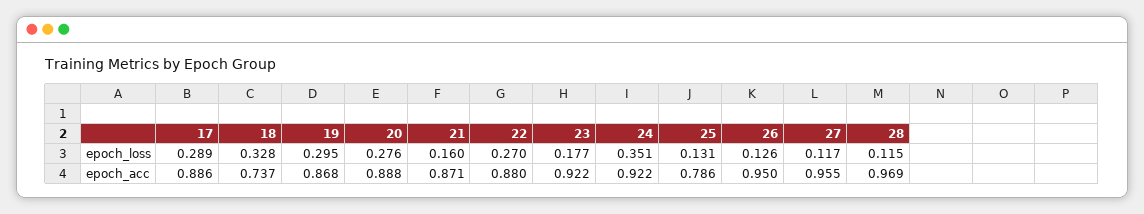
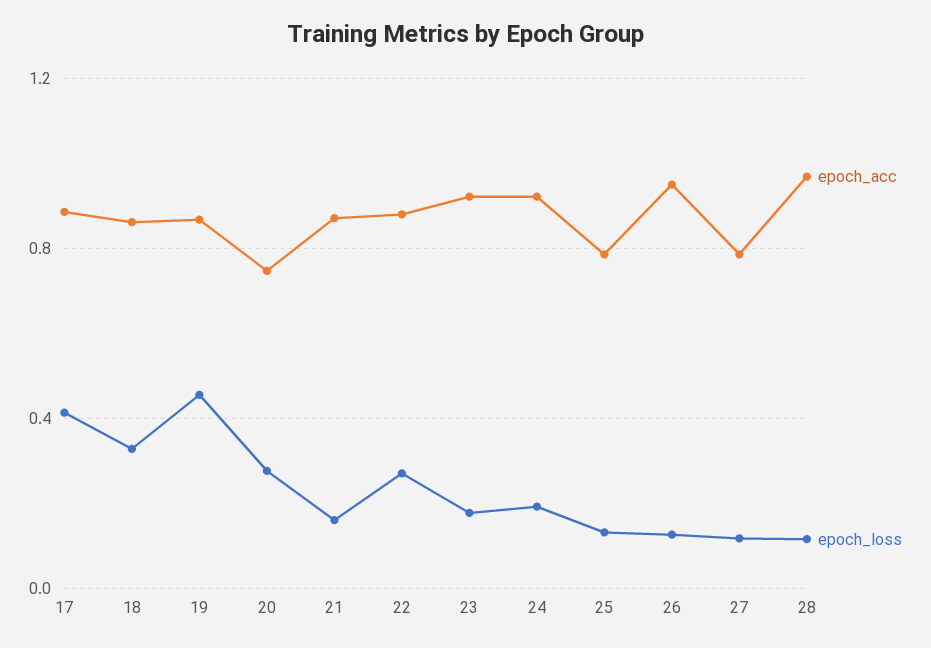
  {
    "epoch_loss": {
-     "17": 0.289,
+     "17": 0.4,
      "18": 0.328,
-     "19": 0.295,
+     "19": 0.45,
      "20": 0.276,
      "21": 0.16,
      "22": 0.27,
      "23": 0.177,
-     "24": 0.351,
+     "24": 0.2,
      "25": 0.131,
      "26": 0.126,
      "27": 0.117,
      "28": 0.115
    },
    "epoch_acc": {
      "17": 0.886,
-     "18": 0.737,
+     "18": 0.85,
      "19": 0.868,
-     "20": 0.888,
+     "20": 0.75,
      "21": 0.871,
      "22": 0.88,
      "23": 0.922,
      "24": 0.922,
      "25": 0.786,
      "26": 0.95,
-     "27": 0.955,
+     "27": 0.8,
      "28": 0.969
    }
  }

